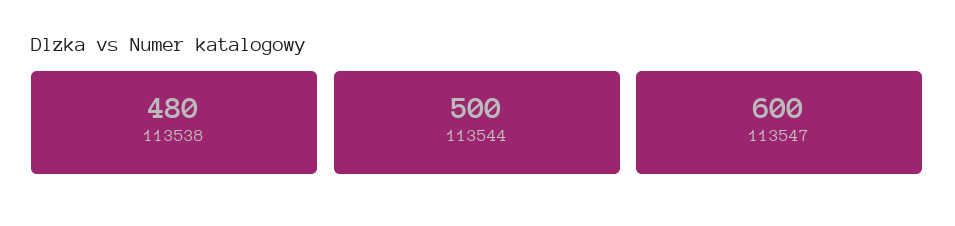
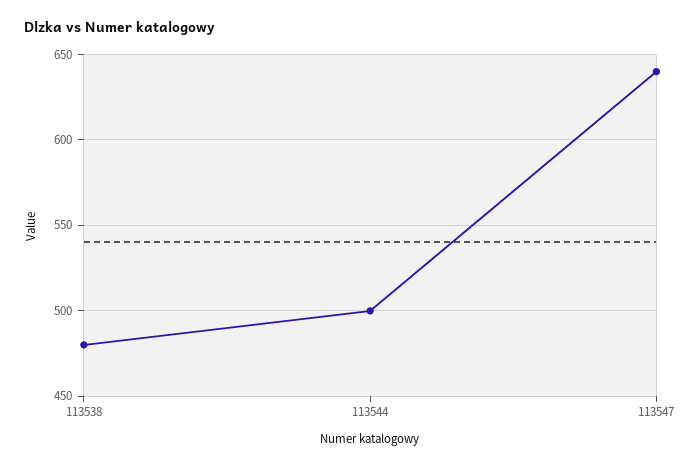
  {
    "113538": 480,
    "113544": 500,
-   "113547": 600
+   "113547": 640
  }

